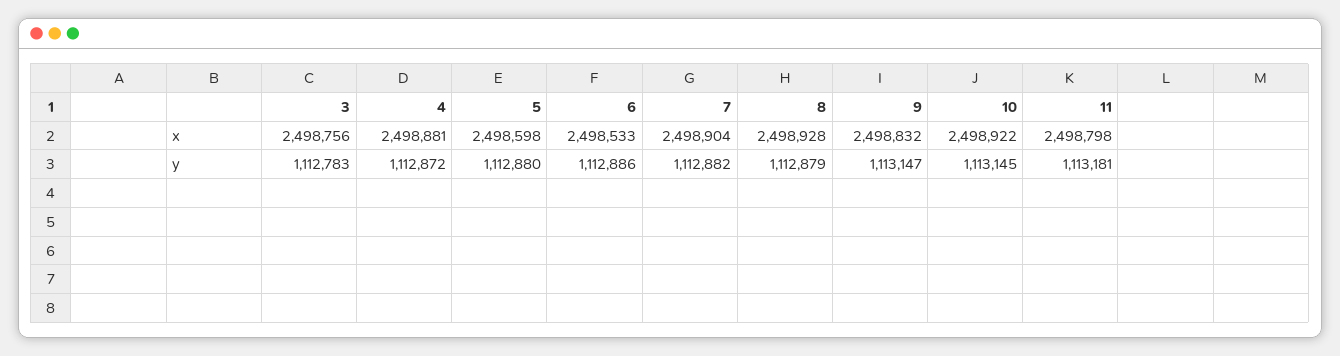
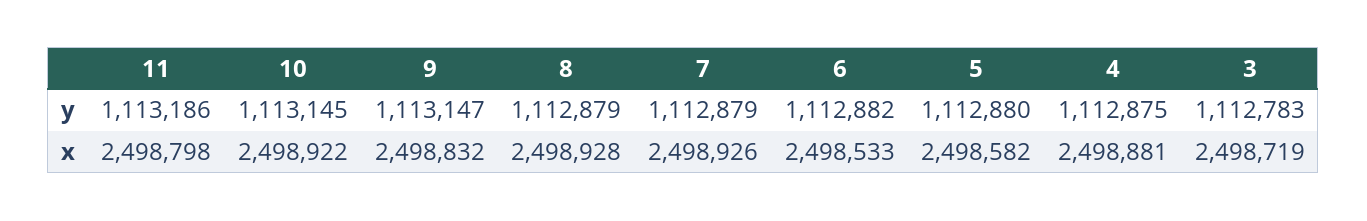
  {
    "3": {
-     "x": 2498756,
+     "x": 2498719,
      "y": 1112783
    },
    "4": {
      "x": 2498881,
-     "y": 1112872
+     "y": 1112875
    },
    "5": {
-     "x": 2498598,
+     "x": 2498582,
      "y": 1112880
    },
    "6": {
      "x": 2498533,
-     "y": 1112886
+     "y": 1112882
    },
    "7": {
-     "x": 2498904,
+     "x": 2498926,
-     "y": 1112882
+     "y": 1112879
    },
    "8": {
      "x": 2498928,
      "y": 1112879
    },
    "9": {
      "x": 2498832,
      "y": 1113147
    },
    "10": {
      "x": 2498922,
      "y": 1113145
    },
    "11": {
      "x": 2498798,
-     "y": 1113181
+     "y": 1113186
    }
  }

